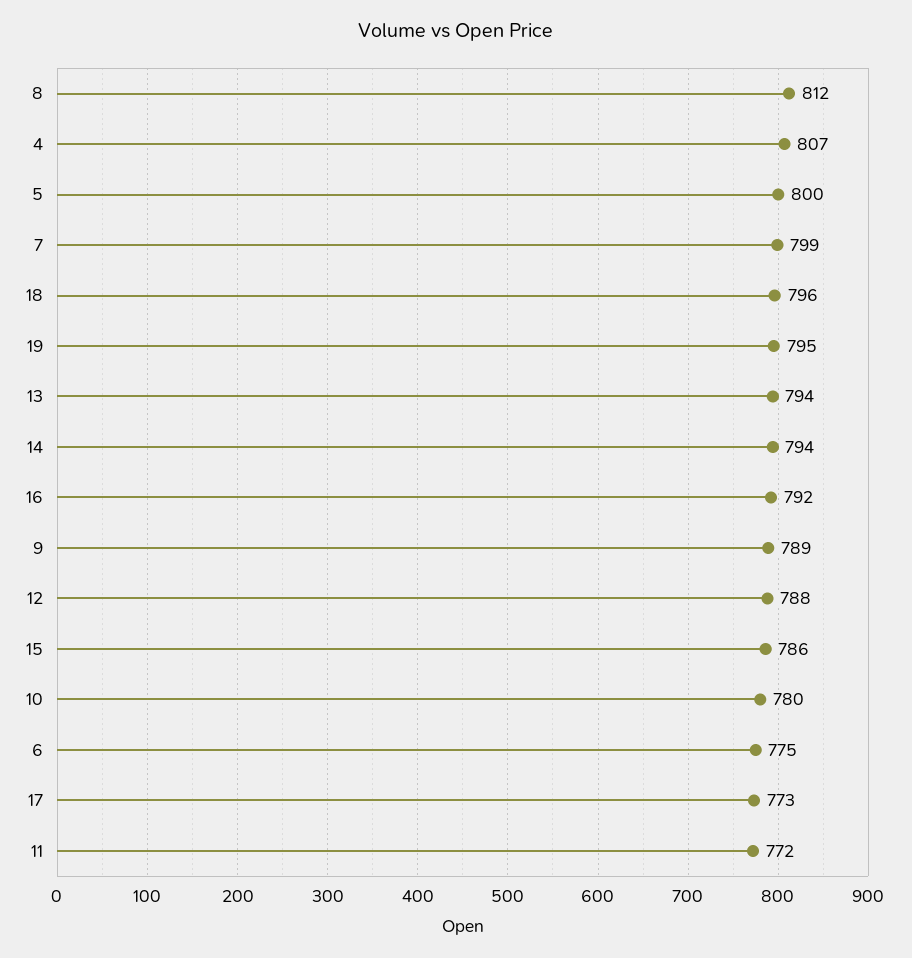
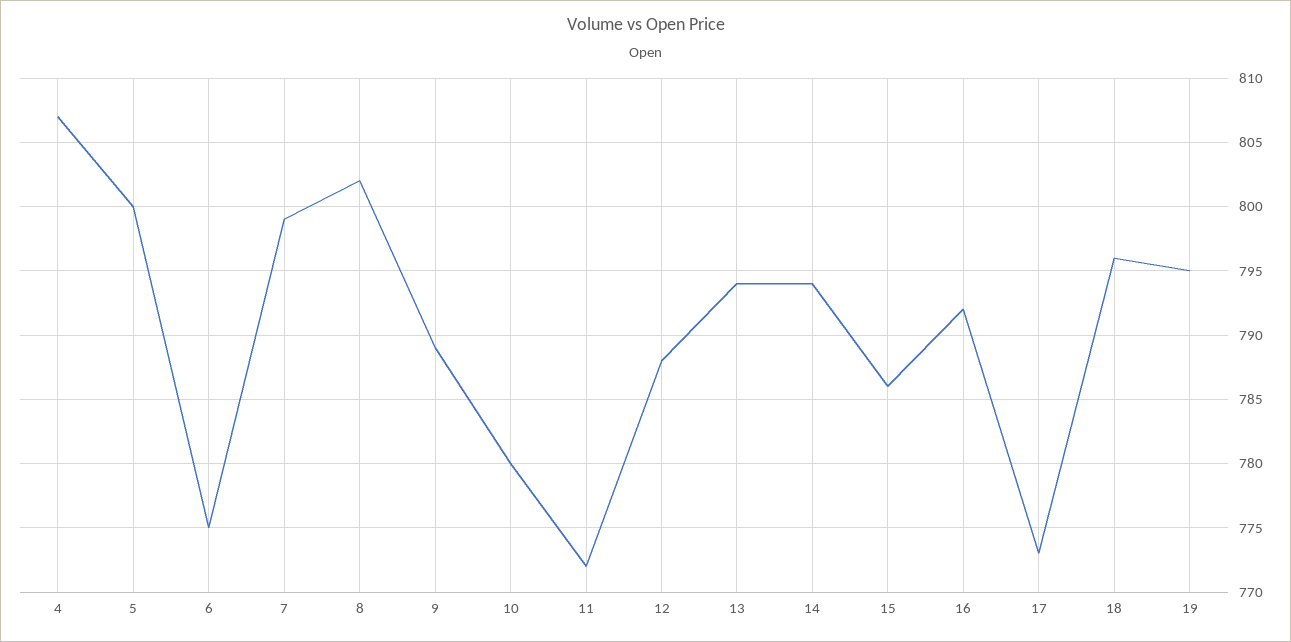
  {
-   "8": 812,
+   "8": 802,
    "4": 807,
    "5": 800,
    "7": 799,
    "18": 796,
    "19": 795,
    "13": 794,
    "14": 794,
    "16": 792,
    "9": 789,
    "12": 788,
    "15": 786,
    "10": 780,
    "6": 775,
    "17": 773,
    "11": 772
  }

